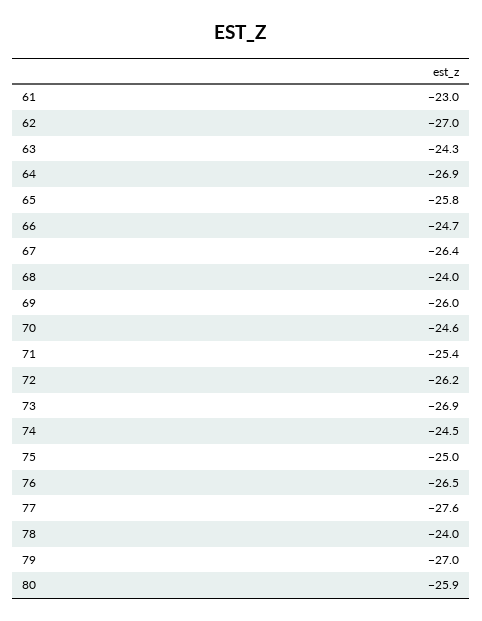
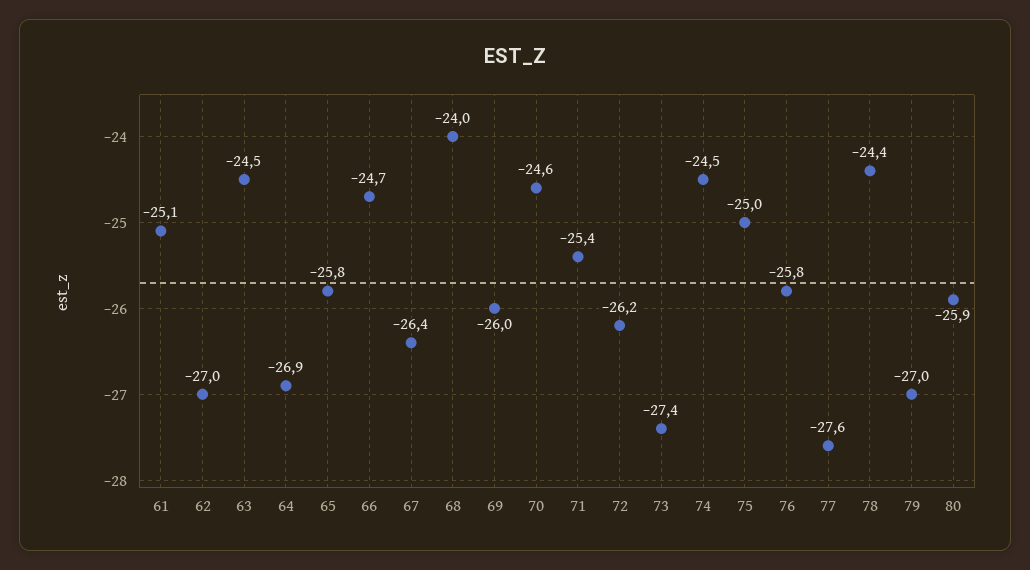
  {
-   "61": -23,
+   "61": -25.1,
    "62": -27,
-   "63": -24.3,
+   "63": -24.5,
    "64": -26.9,
    "65": -25.8,
    "66": -24.7,
    "67": -26.4,
    "68": -24,
    "69": -26,
    "70": -24.6,
    "71": -25.4,
    "72": -26.2,
-   "73": -26.9,
+   "73": -27.4,
    "74": -24.5,
    "75": -25,
-   "76": -26.5,
+   "76": -25.8,
    "77": -27.6,
-   "78": -24,
+   "78": -24.4,
    "79": -27,
    "80": -25.9
  }

